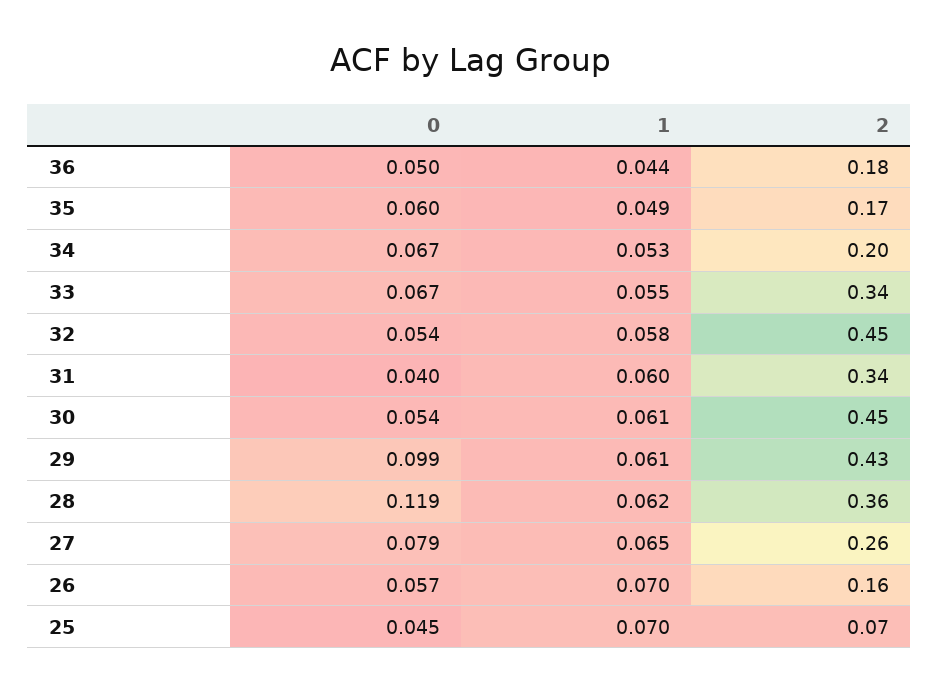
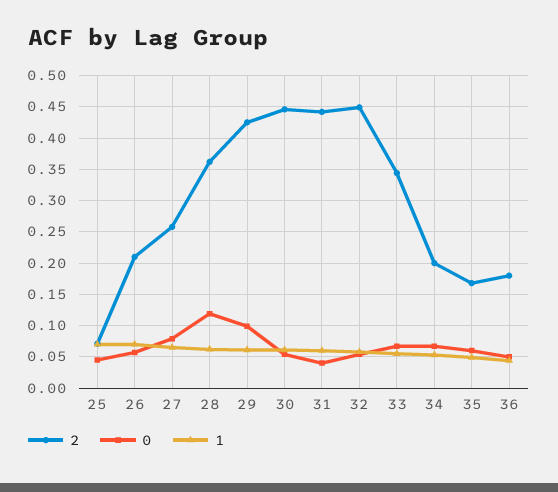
  {
    "0": {
      "36": 0.05,
      "35": 0.06,
      "34": 0.067,
      "33": 0.067,
      "32": 0.054,
      "31": 0.04,
      "30": 0.054,
      "29": 0.099,
      "28": 0.119,
      "27": 0.079,
      "26": 0.057,
      "25": 0.045
    },
    "1": {
      "36": 0.044,
      "35": 0.049,
      "34": 0.053,
      "33": 0.055,
      "32": 0.058,
      "31": 0.06,
      "30": 0.061,
      "29": 0.061,
      "28": 0.062,
      "27": 0.065,
      "26": 0.07,
      "25": 0.07
    },
    "2": {
      "36": 0.18,
      "35": 0.17,
      "34": 0.2,
      "33": 0.34,
      "32": 0.45,
-     "31": 0.34,
+     "31": 0.44,
      "30": 0.45,
      "29": 0.43,
      "28": 0.36,
      "27": 0.26,
-     "26": 0.16,
+     "26": 0.21,
      "25": 0.07
    }
  }

